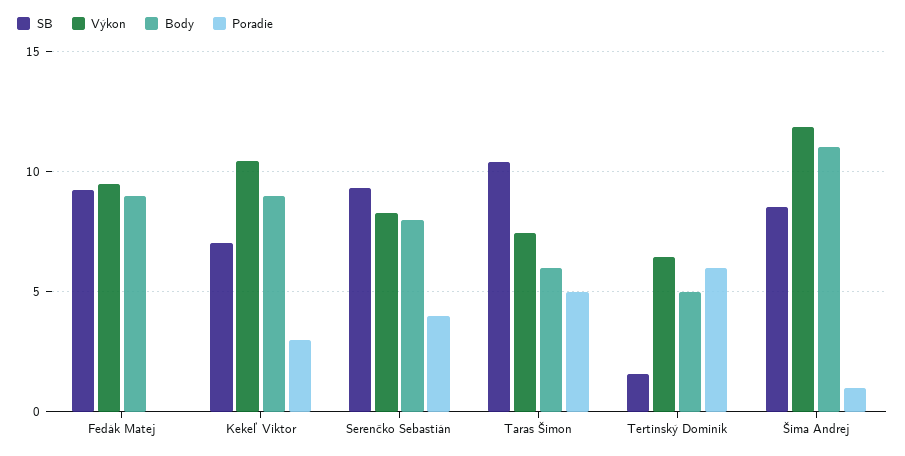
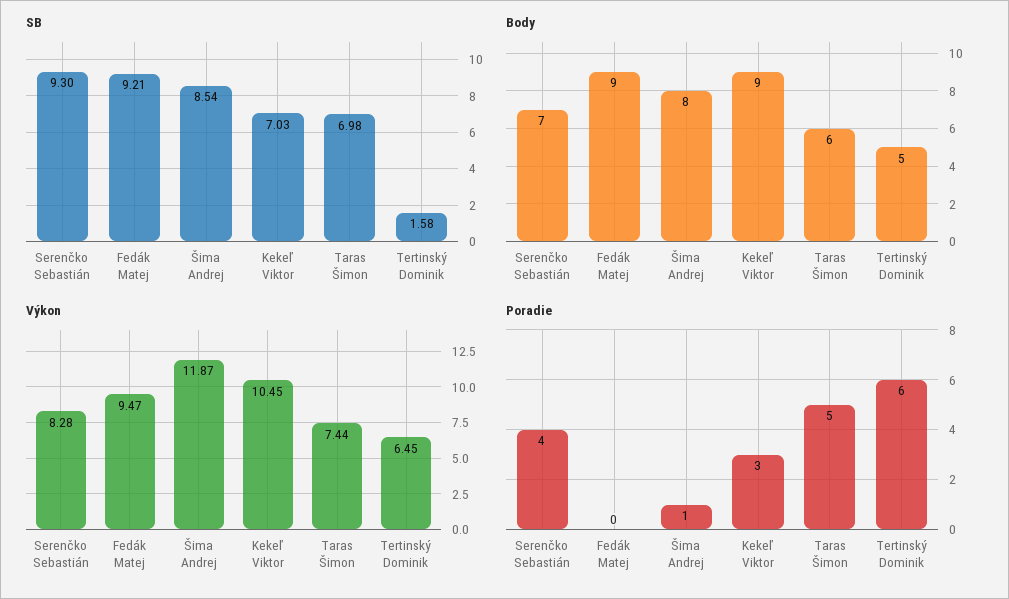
  {
    "SB": {
      "Fedák Matej": 9.21,
      "Kekeľ Viktor": 7.03,
      "Serenčko Sebastián": 9.3,
-     "Taras Šimon": 10.5,
+     "Taras Šimon": 6.98,
      "Tertinský Dominik": 1.58,
      "Šima Andrej": 8.54
    },
    "Výkon": {
      "Fedák Matej": 9.47,
      "Kekeľ Viktor": 10.45,
      "Serenčko Sebastián": 8.28,
      "Taras Šimon": 7.44,
      "Tertinský Dominik": 6.45,
      "Šima Andrej": 11.87
    },
    "Body": {
      "Fedák Matej": 9,
      "Kekeľ Viktor": 9,
-     "Serenčko Sebastián": 8,
+     "Serenčko Sebastián": 7,
      "Taras Šimon": 6,
      "Tertinský Dominik": 5,
-     "Šima Andrej": 11
+     "Šima Andrej": 8
    },
    "Poradie": {
      "Fedák Matej": 0,
      "Kekeľ Viktor": 3,
      "Serenčko Sebastián": 4,
      "Taras Šimon": 5,
      "Tertinský Dominik": 6,
      "Šima Andrej": 1
    }
  }

